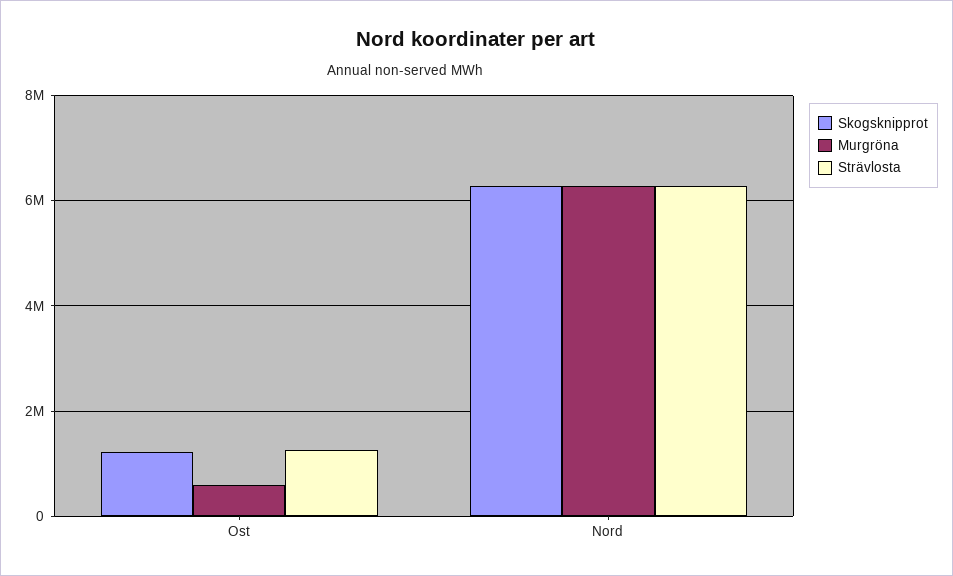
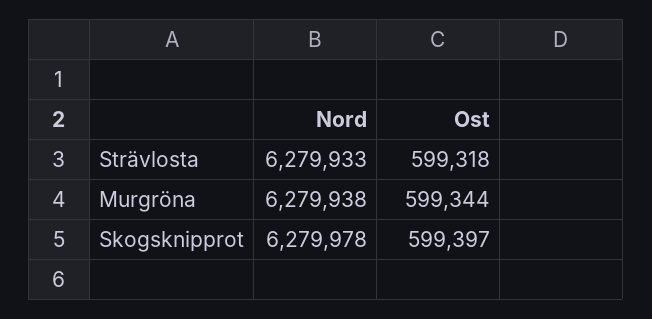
  {
    "Skogsknipprot": {
-     "Ost": 1200000,
+     "Ost": 599397,
      "Nord": 6279978
    },
    "Murgröna": {
      "Ost": 599344,
      "Nord": 6279938
    },
    "Strävlosta": {
-     "Ost": 1200000,
+     "Ost": 599318,
      "Nord": 6279933
    }
  }

